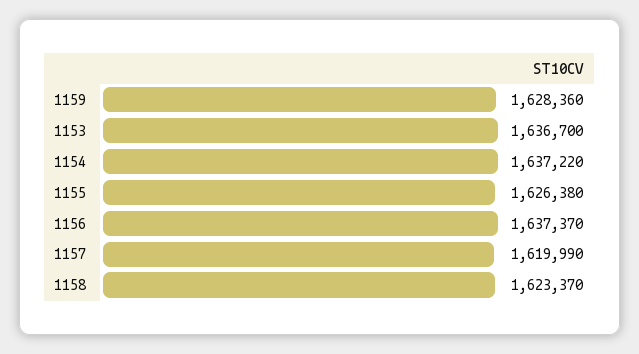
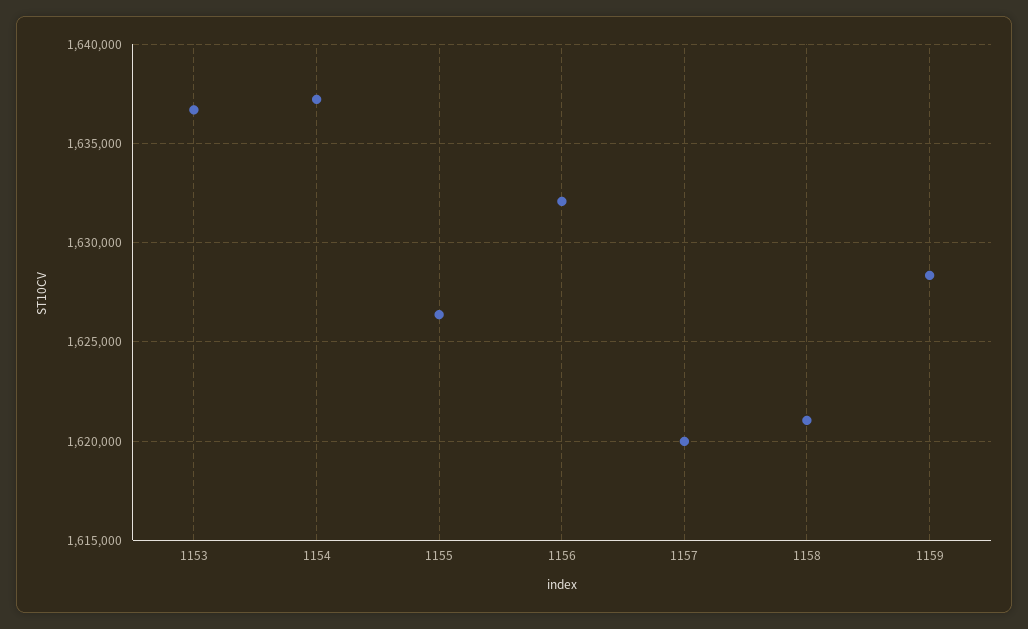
  {
    "1159": 1628360,
    "1153": 1636700,
    "1154": 1637220,
    "1155": 1626380,
-   "1156": 1637370,
+   "1156": 1632000,
    "1157": 1619990,
-   "1158": 1623370
+   "1158": 1621000
  }

